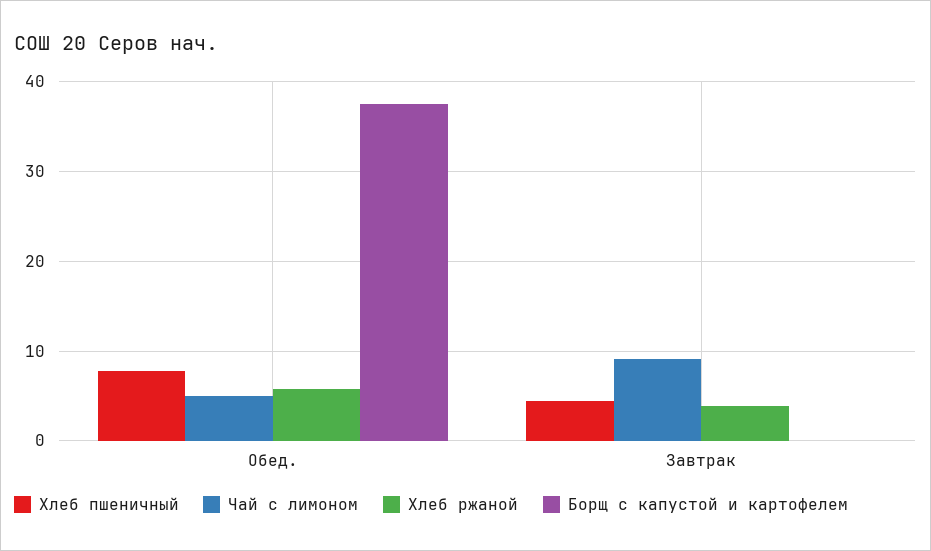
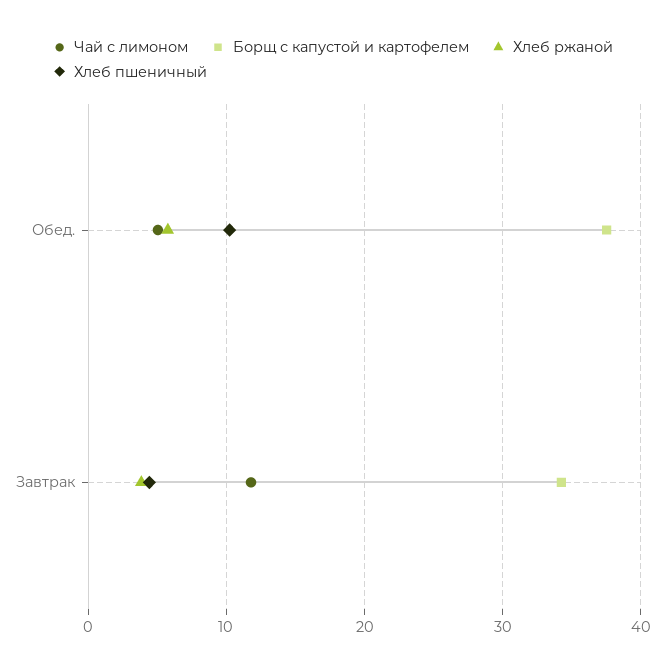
  {
    "Хлеб пшеничный": {
-     "Обед.": 8,
+     "Обед.": 10,
      "Завтрак": 4
    },
    "Чай с лимоном": {
      "Обед.": 5,
-     "Завтрак": 9
+     "Завтрак": 12
    },
    "Хлеб ржаной": {
      "Обед.": 6,
      "Завтрак": 4
    },
    "Борщ с капустой и картофелем": {
      "Обед.": 38,
-     "Завтрак": 0
+     "Завтрак": 34
    }
  }

